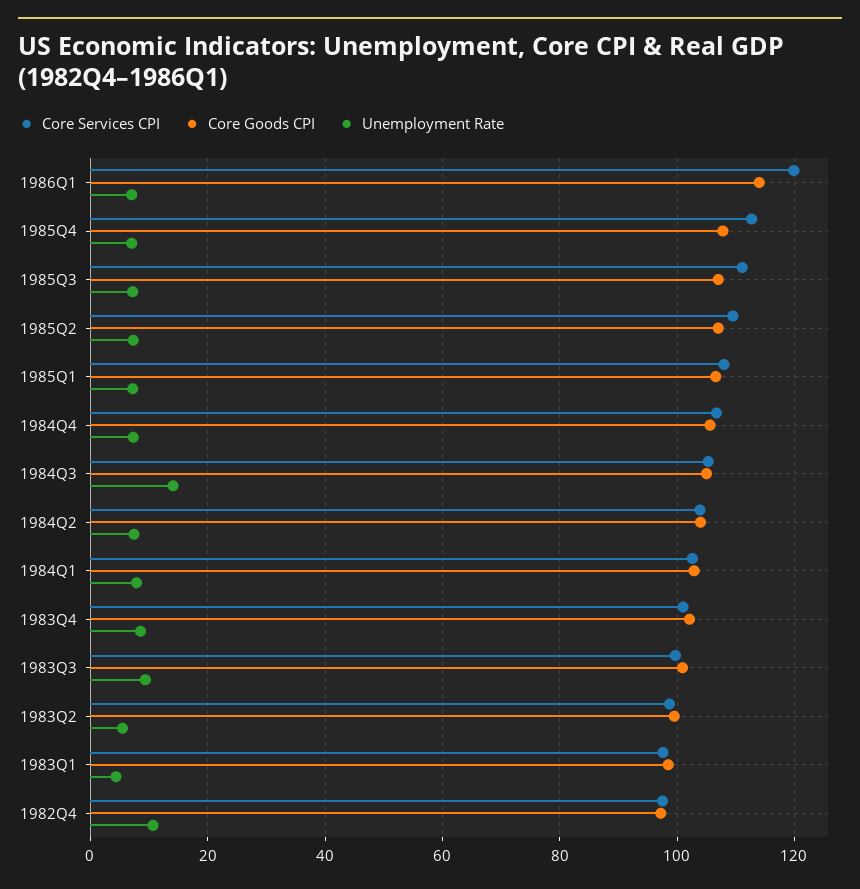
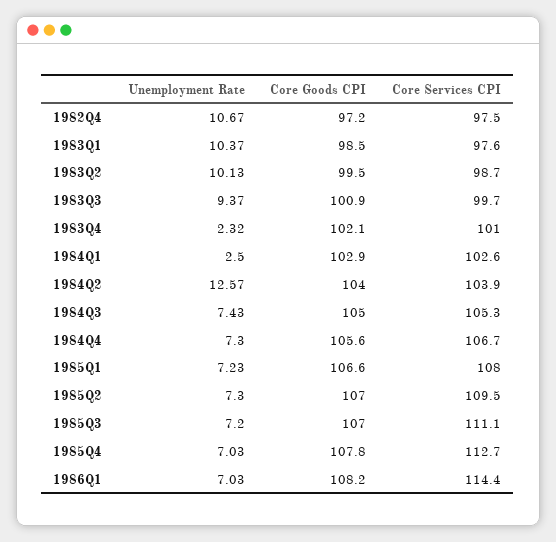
  {
    "Core Services CPI": {
-     "1986Q1": 120,
+     "1986Q1": 114.4,
      "1985Q4": 112.7,
      "1985Q3": 111.1,
      "1985Q2": 109.5,
      "1985Q1": 108,
      "1984Q4": 106.7,
      "1984Q3": 105.3,
      "1984Q2": 103.9,
      "1984Q1": 102.6,
      "1983Q4": 101,
      "1983Q3": 99.7,
      "1983Q2": 98.7,
      "1983Q1": 97.6,
      "1982Q4": 97.5
    },
    "Core Goods CPI": {
-     "1986Q1": 114,
+     "1986Q1": 108.2,
      "1985Q4": 107.8,
      "1985Q3": 107,
      "1985Q2": 107,
      "1985Q1": 106.6,
      "1984Q4": 105.6,
      "1984Q3": 105,
      "1984Q2": 104,
      "1984Q1": 102.9,
      "1983Q4": 102.1,
      "1983Q3": 100.9,
      "1983Q2": 99.5,
      "1983Q1": 98.5,
      "1982Q4": 97.2
    },
    "Unemployment Rate": {
      "1986Q1": 7.03,
      "1985Q4": 7.03,
      "1985Q3": 7.2,
      "1985Q2": 7.3,
      "1985Q1": 7.23,
      "1984Q4": 7.3,
-     "1984Q3": 14,
+     "1984Q3": 7.43,
-     "1984Q2": 8,
+     "1984Q2": 12.57,
-     "1984Q1": 8,
+     "1984Q1": 2.5,
-     "1983Q4": 8,
+     "1983Q4": 2.32,
      "1983Q3": 9.37,
-     "1983Q2": 6,
+     "1983Q2": 10.13,
-     "1983Q1": 4,
+     "1983Q1": 10.37,
      "1982Q4": 10.67
    }
  }

